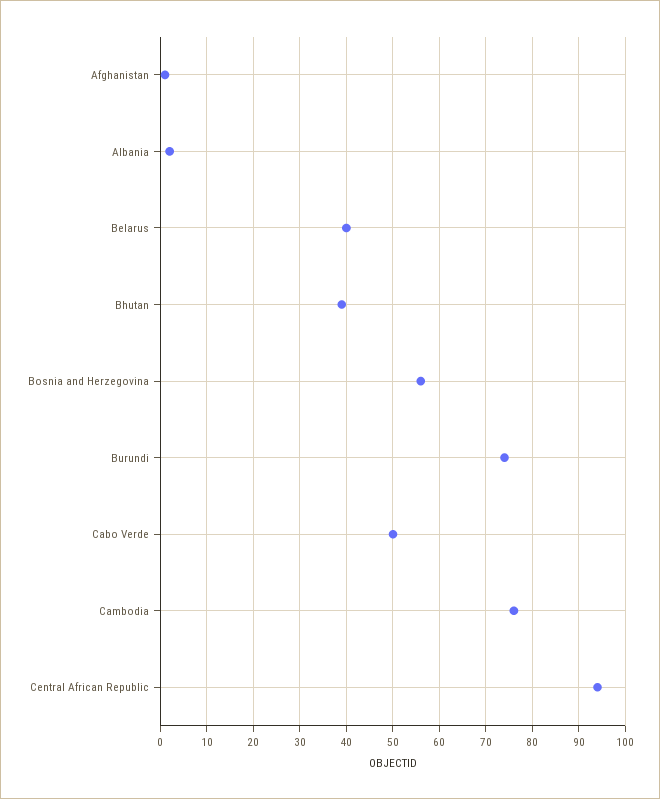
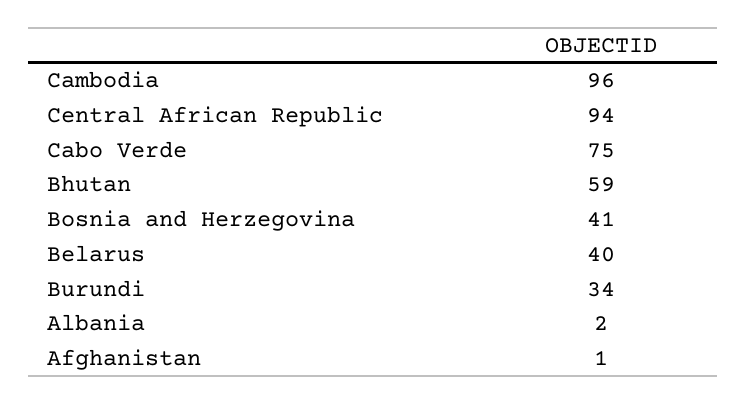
  {
    "Afghanistan": 1,
    "Albania": 2,
    "Belarus": 40,
-   "Bhutan": 40,
+   "Bhutan": 59,
-   "Bosnia and Herzegovina": 55,
+   "Bosnia and Herzegovina": 41,
-   "Burundi": 75,
+   "Burundi": 34,
-   "Cabo Verde": 50,
+   "Cabo Verde": 75,
-   "Cambodia": 75,
+   "Cambodia": 96,
    "Central African Republic": 94
  }

